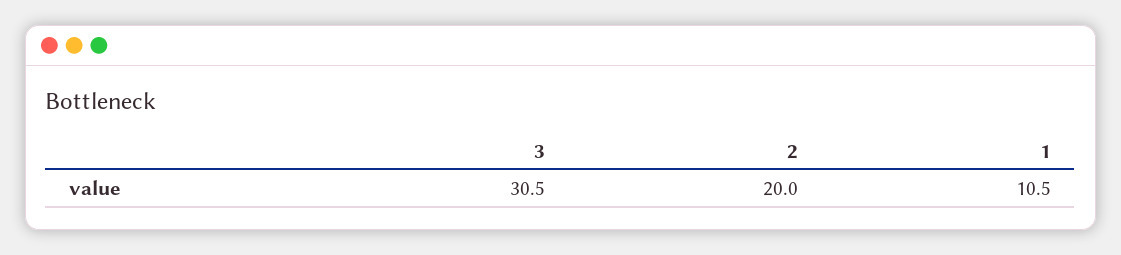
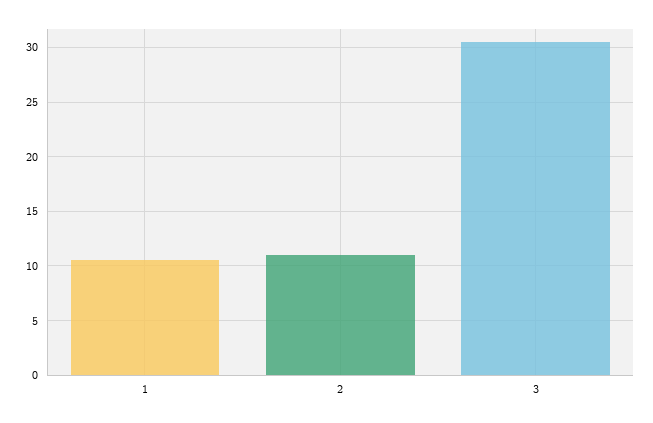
  {
    "3": 30.5,
-   "2": 20,
+   "2": 11,
    "1": 10.5
  }

